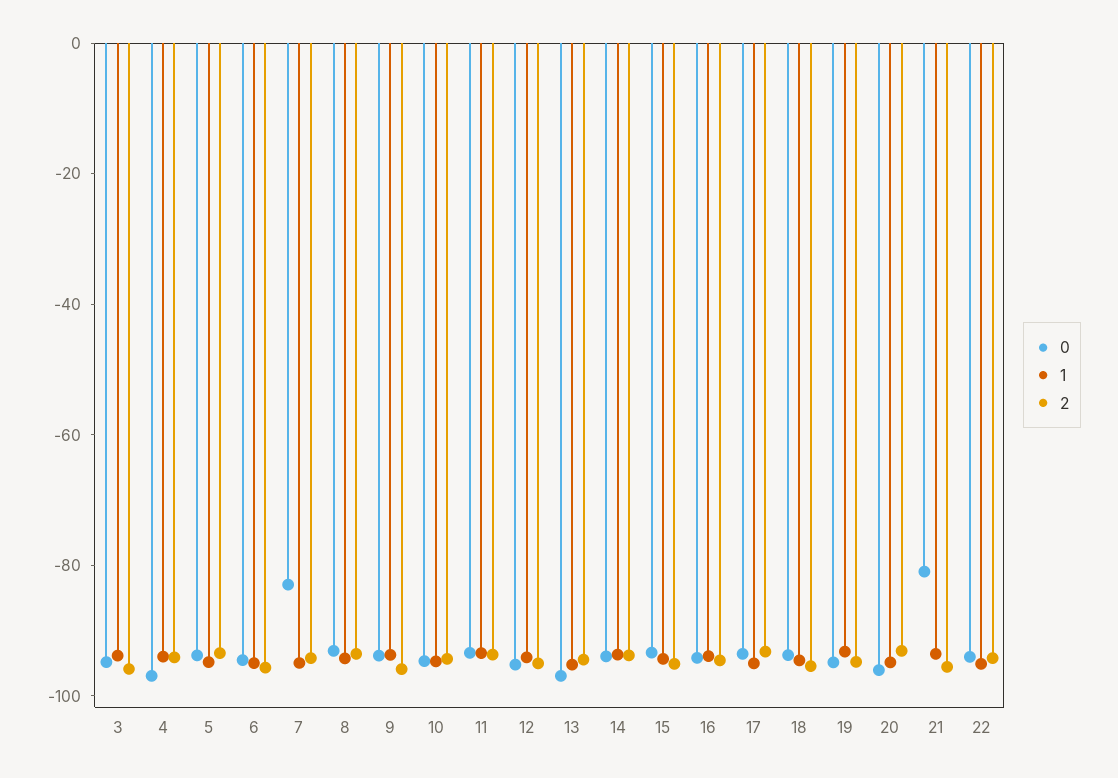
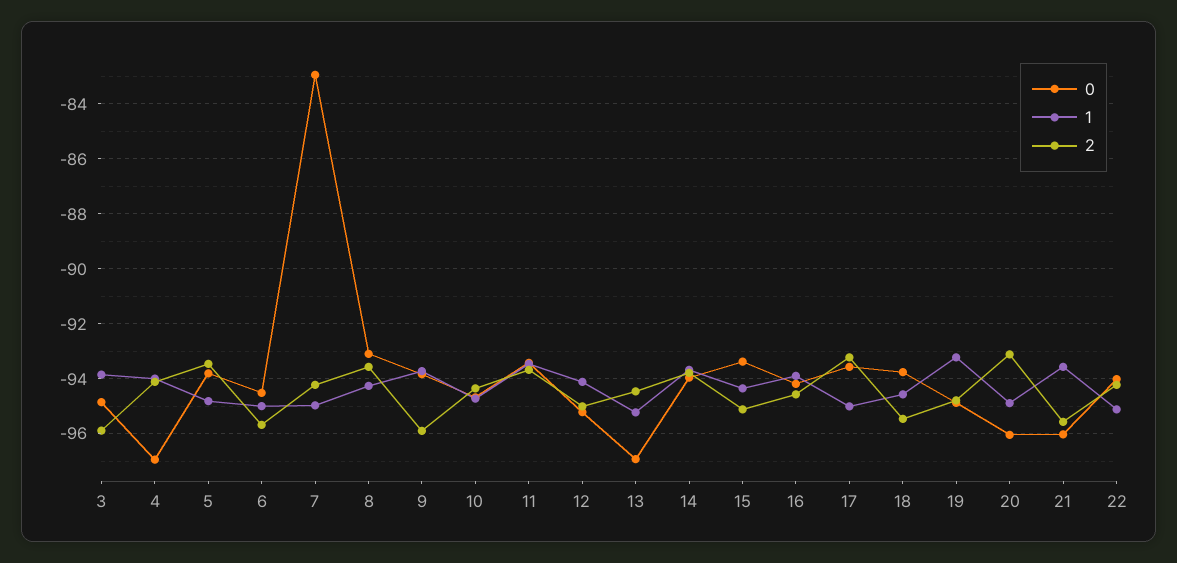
  {
    "0": {
      "3": -94.75,
      "4": -97,
      "5": -93.75,
      "6": -94.5,
      "7": -83,
      "8": -93,
      "9": -93.75,
      "10": -94.75,
      "11": -93.5,
      "12": -95.25,
      "13": -97,
      "14": -94,
      "15": -93.5,
      "16": -94.25,
      "17": -93.5,
      "18": -93.75,
      "19": -95,
      "20": -96,
-     "21": -80,
+     "21": -96,
      "22": -94
    },
    "1": {
      "3": -93.75,
      "4": -94,
      "5": -94.75,
      "6": -95,
      "7": -95,
      "8": -94.25,
      "9": -93.75,
      "10": -94.75,
      "11": -93.5,
      "12": -94,
      "13": -95.25,
      "14": -93.75,
      "15": -94.25,
      "16": -94,
      "17": -95,
      "18": -94.5,
      "19": -93.25,
      "20": -95,
      "21": -93.5,
      "22": -95
    },
    "2": {
      "3": -96,
      "4": -94,
      "5": -93.5,
      "6": -95.75,
      "7": -94.25,
      "8": -93.5,
      "9": -96,
      "10": -94.25,
      "11": -93.75,
      "12": -95,
      "13": -94.5,
      "14": -93.75,
      "15": -95,
      "16": -94.5,
      "17": -93.25,
      "18": -95.5,
      "19": -94.75,
      "20": -93,
      "21": -95.5,
      "22": -94.25
    }
  }

